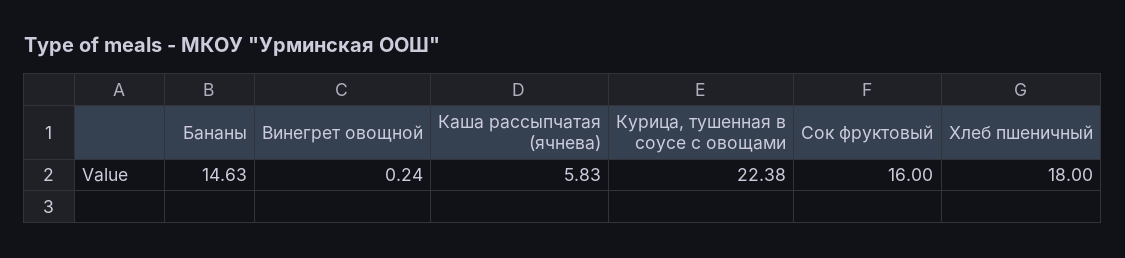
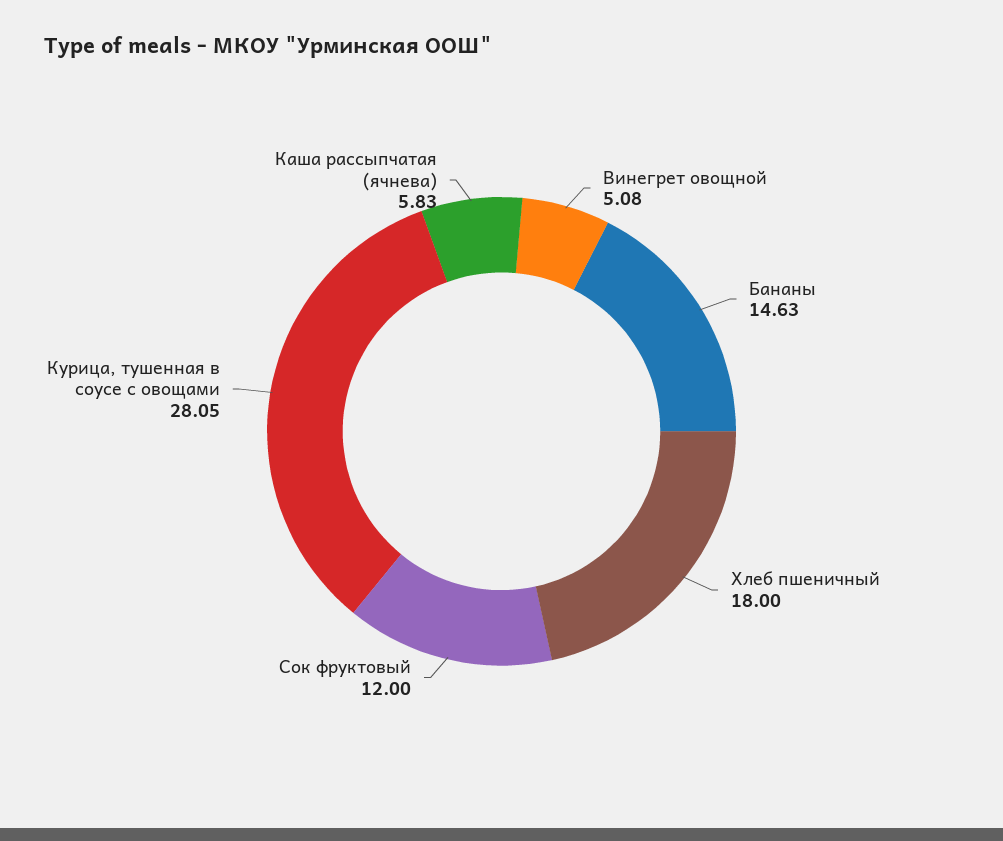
  {
    "Бананы": 14.63,
-   "Винегрет овощной": 0.24,
+   "Винегрет овощной": 5.08,
    "Каша рассыпчатая (ячнева)": 5.83,
-   "Курица, тушенная в соусе с овощами": 22.38,
+   "Курица, тушенная в соусе с овощами": 28.05,
-   "Сок фруктовый": 16,
+   "Сок фруктовый": 12,
    "Хлеб пшеничный": 18
  }

